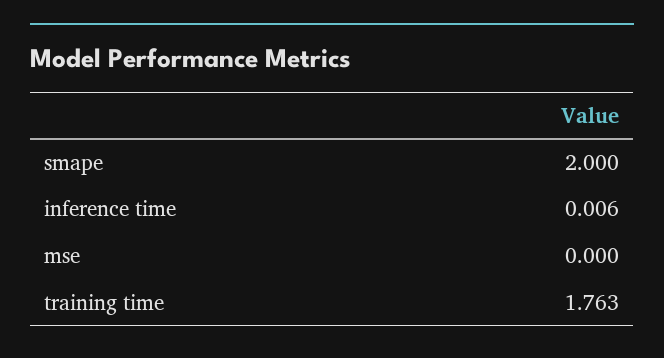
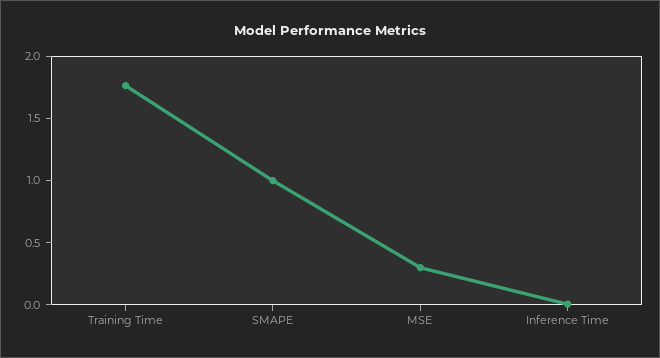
  {
-   "smape": 2,
+   "smape": 1,
    "inference time": 0.006,
-   "mse": 0,
+   "mse": 0.3,
    "training time": 1.763
  }

